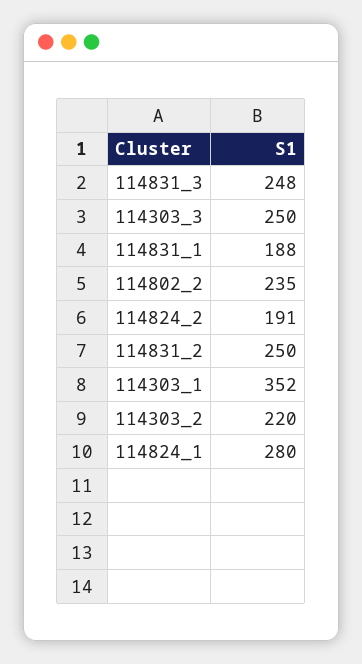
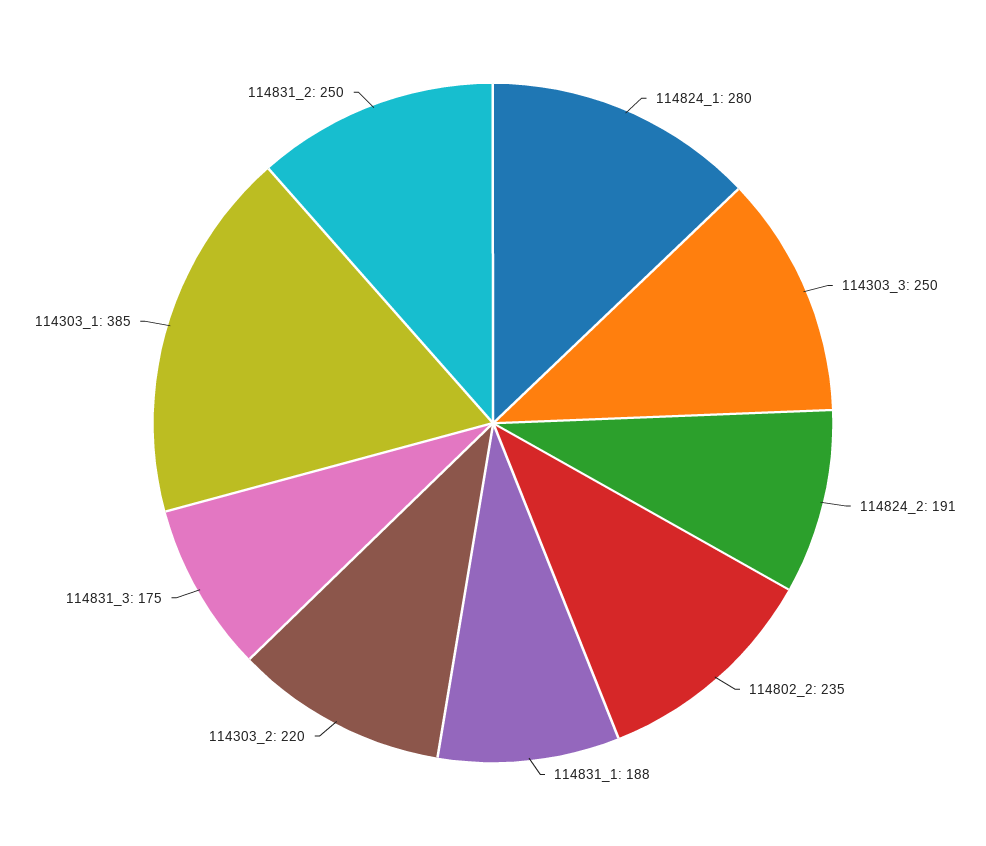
  {
-   "114831_3": 248,
+   "114831_3": 175,
    "114303_3": 250,
    "114831_1": 188,
    "114802_2": 235,
    "114824_2": 191,
    "114831_2": 250,
-   "114303_1": 352,
+   "114303_1": 385,
    "114303_2": 220,
    "114824_1": 280
  }

